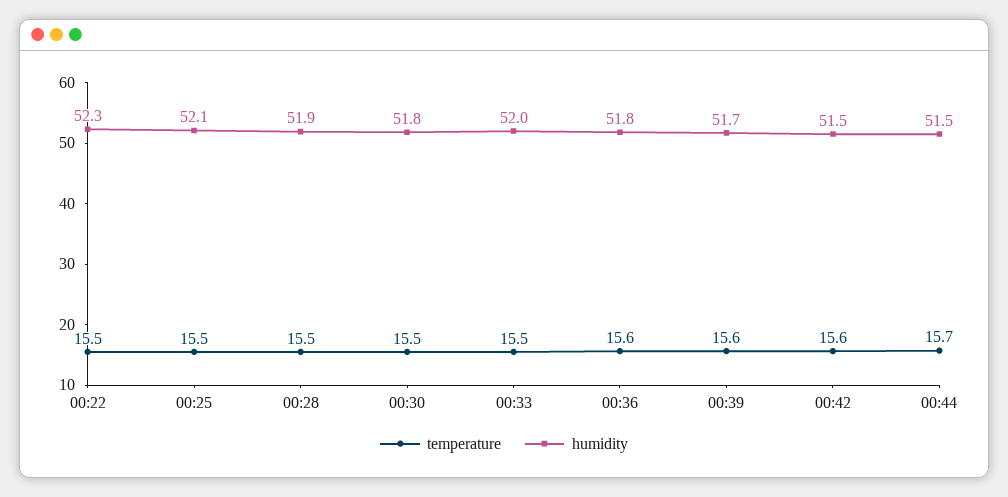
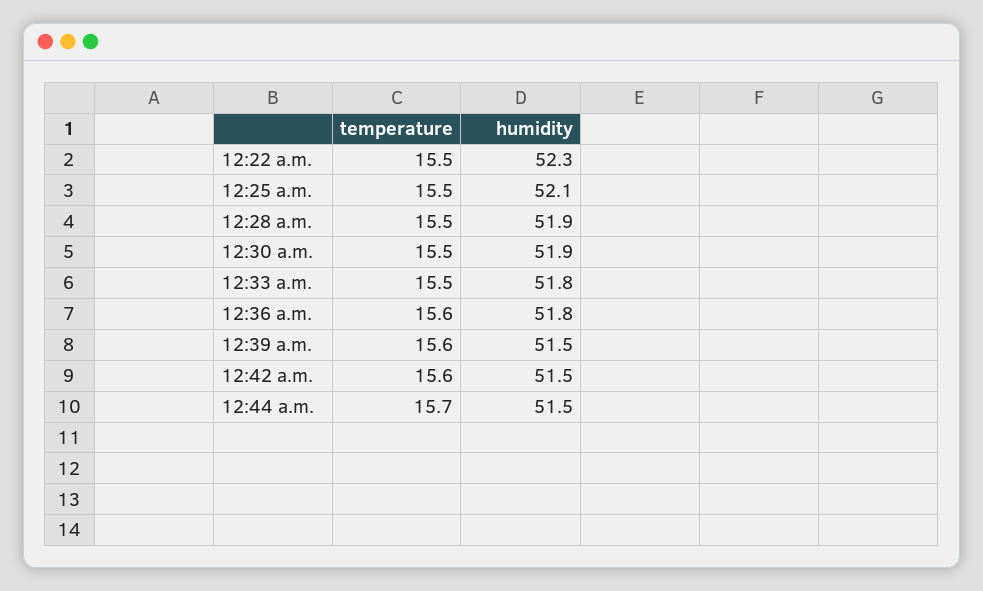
  {
    "temperature": {
      "00:22": 15.5,
      "00:25": 15.5,
      "00:28": 15.5,
      "00:30": 15.5,
      "00:33": 15.5,
      "00:36": 15.6,
      "00:39": 15.6,
      "00:42": 15.6,
      "00:44": 15.7
    },
    "humidity": {
      "00:22": 52.3,
      "00:25": 52.1,
      "00:28": 51.9,
-     "00:30": 51.8,
+     "00:30": 51.9,
-     "00:33": 52,
+     "00:33": 51.8,
      "00:36": 51.8,
-     "00:39": 51.7,
+     "00:39": 51.5,
      "00:42": 51.5,
      "00:44": 51.5
    }
  }

